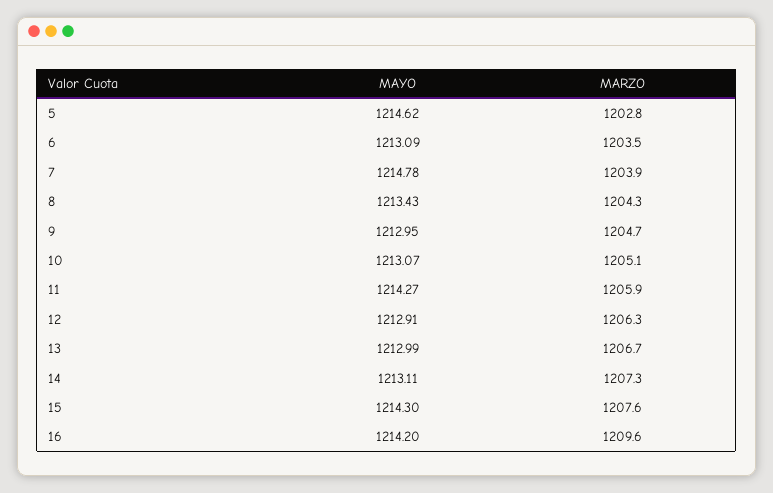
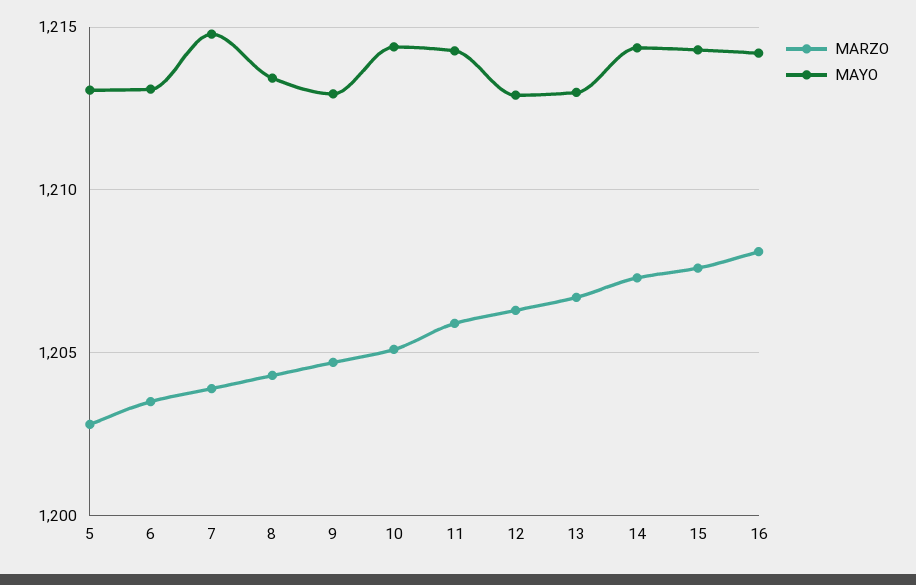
  {
    "MAYO": {
-     "5": 1214.62,
+     "5": 1213,
      "6": 1213.09,
      "7": 1214.78,
      "8": 1213.43,
      "9": 1212.95,
-     "10": 1213.07,
+     "10": 1214.5,
      "11": 1214.27,
      "12": 1212.91,
      "13": 1212.99,
-     "14": 1213.11,
+     "14": 1214.5,
      "15": 1214.3,
      "16": 1214.2
    },
    "MARZO": {
      "5": 1202.8,
      "6": 1203.5,
      "7": 1203.9,
      "8": 1204.3,
      "9": 1204.7,
      "10": 1205.1,
      "11": 1205.9,
      "12": 1206.3,
      "13": 1206.7,
      "14": 1207.3,
      "15": 1207.6,
-     "16": 1209.6
+     "16": 1208
    }
  }

